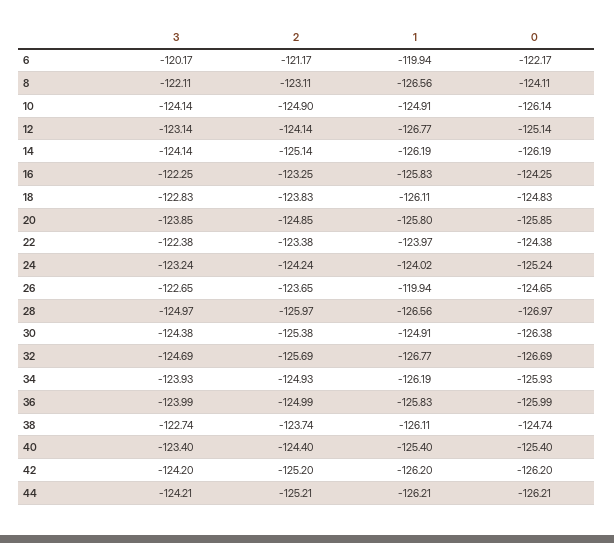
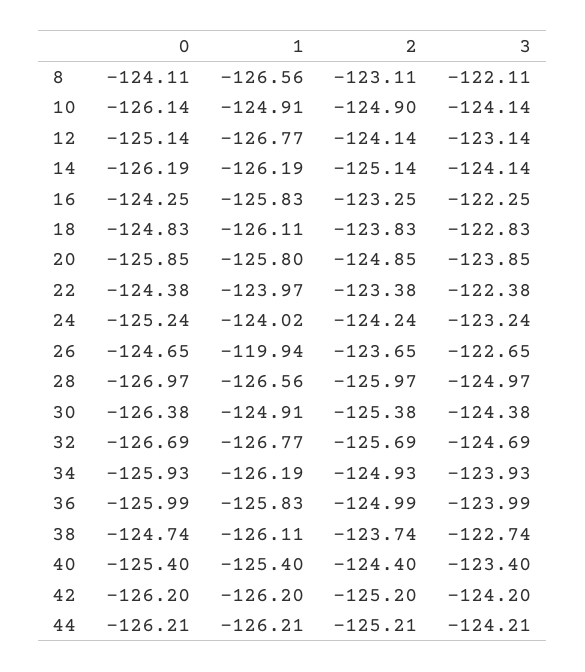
  {
    "3": {
-     "6": -120.17,
      "8": -122.11,
      "10": -124.14,
      "12": -123.14,
      "14": -124.14,
      "16": -122.25,
      "18": -122.83,
      "20": -123.85,
      "22": -122.38,
      "24": -123.24,
      "26": -122.65,
      "28": -124.97,
      "30": -124.38,
      "32": -124.69,
      "34": -123.93,
      "36": -123.99,
      "38": -122.74,
      "40": -123.4,
      "42": -124.2,
      "44": -124.21
    },
    "2": {
-     "6": -121.17,
      "8": -123.11,
      "10": -124.9,
      "12": -124.14,
      "14": -125.14,
      "16": -123.25,
      "18": -123.83,
      "20": -124.85,
      "22": -123.38,
      "24": -124.24,
      "26": -123.65,
      "28": -125.97,
      "30": -125.38,
      "32": -125.69,
      "34": -124.93,
      "36": -124.99,
      "38": -123.74,
      "40": -124.4,
      "42": -125.2,
      "44": -125.21
    },
    "1": {
-     "6": -119.94,
      "8": -126.56,
      "10": -124.91,
      "12": -126.77,
      "14": -126.19,
      "16": -125.83,
      "18": -126.11,
      "20": -125.8,
      "22": -123.97,
      "24": -124.02,
      "26": -119.94,
      "28": -126.56,
      "30": -124.91,
      "32": -126.77,
      "34": -126.19,
      "36": -125.83,
      "38": -126.11,
      "40": -125.4,
      "42": -126.2,
      "44": -126.21
    },
    "0": {
-     "6": -122.17,
      "8": -124.11,
      "10": -126.14,
      "12": -125.14,
      "14": -126.19,
      "16": -124.25,
      "18": -124.83,
      "20": -125.85,
      "22": -124.38,
      "24": -125.24,
      "26": -124.65,
      "28": -126.97,
      "30": -126.38,
      "32": -126.69,
      "34": -125.93,
      "36": -125.99,
      "38": -124.74,
      "40": -125.4,
      "42": -126.2,
      "44": -126.21
    }
  }

